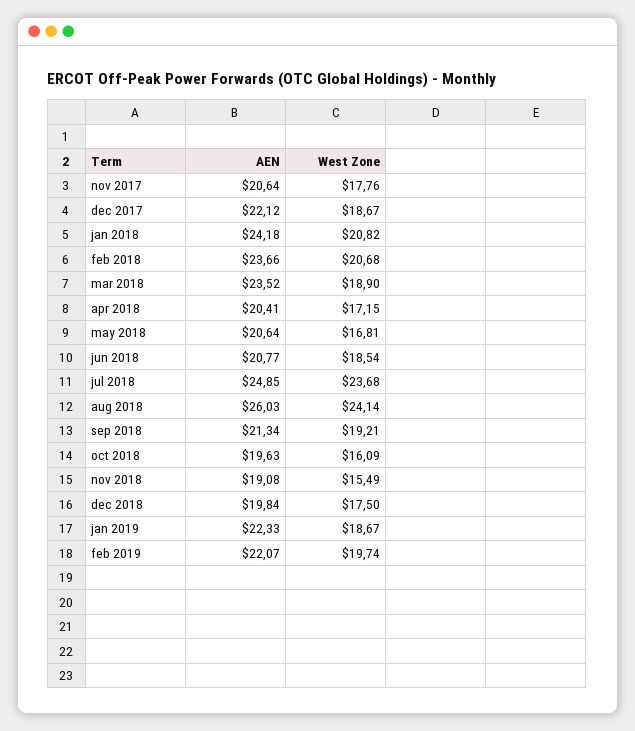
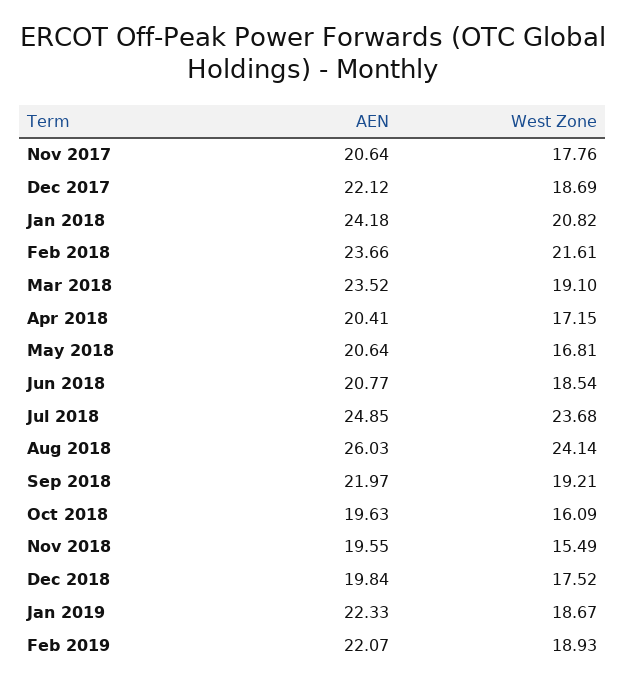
  {
    "AEN": {
      "nov 2017": 20.64,
      "dec 2017": 22.12,
      "jan 2018": 24.18,
      "feb 2018": 23.66,
      "mar 2018": 23.52,
      "apr 2018": 20.41,
      "may 2018": 20.64,
      "jun 2018": 20.77,
      "jul 2018": 24.85,
      "aug 2018": 26.03,
-     "sep 2018": 21.34,
+     "sep 2018": 21.97,
      "oct 2018": 19.63,
-     "nov 2018": 19.08,
+     "nov 2018": 19.55,
      "dec 2018": 19.84,
      "jan 2019": 22.33,
      "feb 2019": 22.07
    },
    "West Zone": {
      "nov 2017": 17.76,
-     "dec 2017": 18.67,
+     "dec 2017": 18.69,
      "jan 2018": 20.82,
-     "feb 2018": 20.68,
+     "feb 2018": 21.61,
-     "mar 2018": 18.9,
+     "mar 2018": 19.1,
      "apr 2018": 17.15,
      "may 2018": 16.81,
      "jun 2018": 18.54,
      "jul 2018": 23.68,
      "aug 2018": 24.14,
      "sep 2018": 19.21,
      "oct 2018": 16.09,
      "nov 2018": 15.49,
-     "dec 2018": 17.5,
+     "dec 2018": 17.52,
      "jan 2019": 18.67,
-     "feb 2019": 19.74
+     "feb 2019": 18.93
    }
  }

